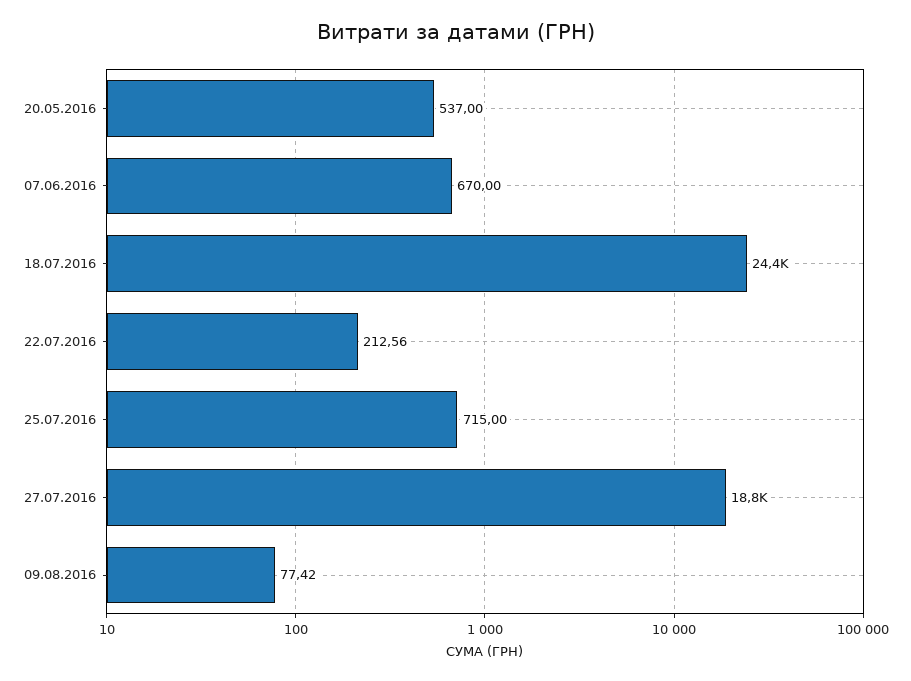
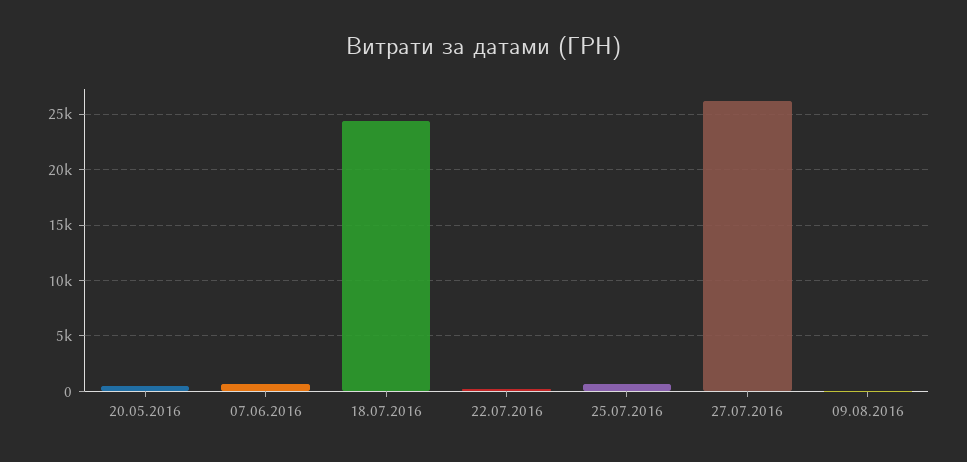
  {
    "20.05.2016": 537,
    "07.06.2016": 670,
    "18.07.2016": 24400,
    "22.07.2016": 212.56,
    "25.07.2016": 715,
-   "27.07.2016": 18800,
+   "27.07.2016": 26000,
    "09.08.2016": 77.42
  }

